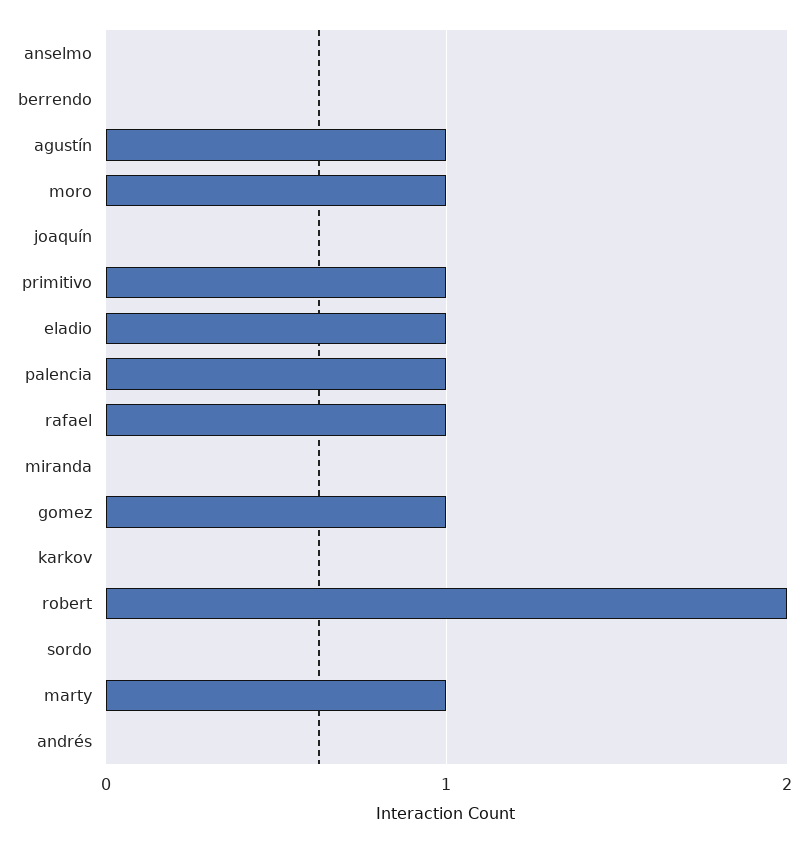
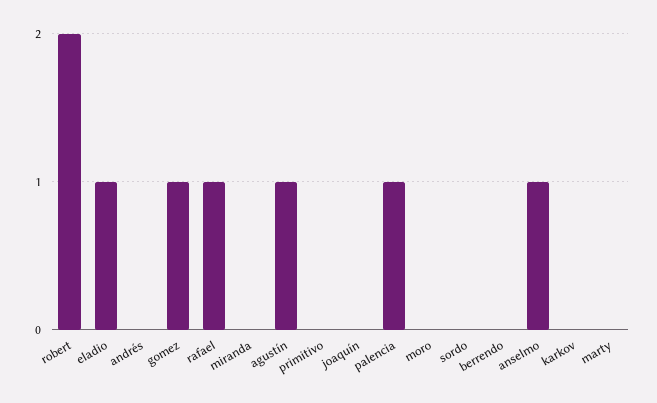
  {
-   "anselmo": 0,
+   "anselmo": 1,
    "berrendo": 0,
    "agustín": 1,
-   "moro": 1,
+   "moro": 0,
    "joaquín": 0,
-   "primitivo": 1,
+   "primitivo": 0,
    "eladio": 1,
    "palencia": 1,
    "rafael": 1,
    "miranda": 0,
    "gomez": 1,
    "karkov": 0,
    "robert": 2,
    "sordo": 0,
-   "marty": 1,
+   "marty": 0,
    "andrés": 0
  }

